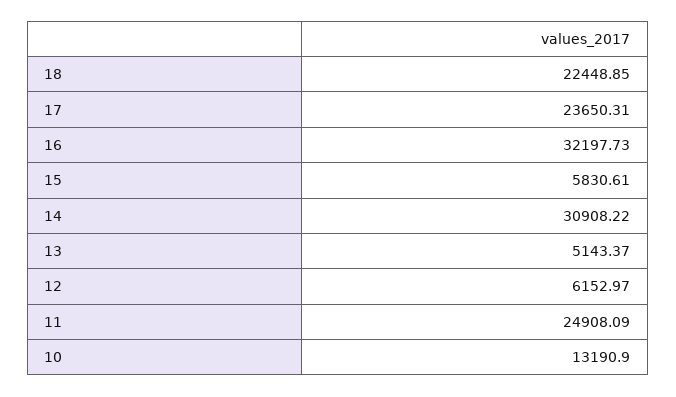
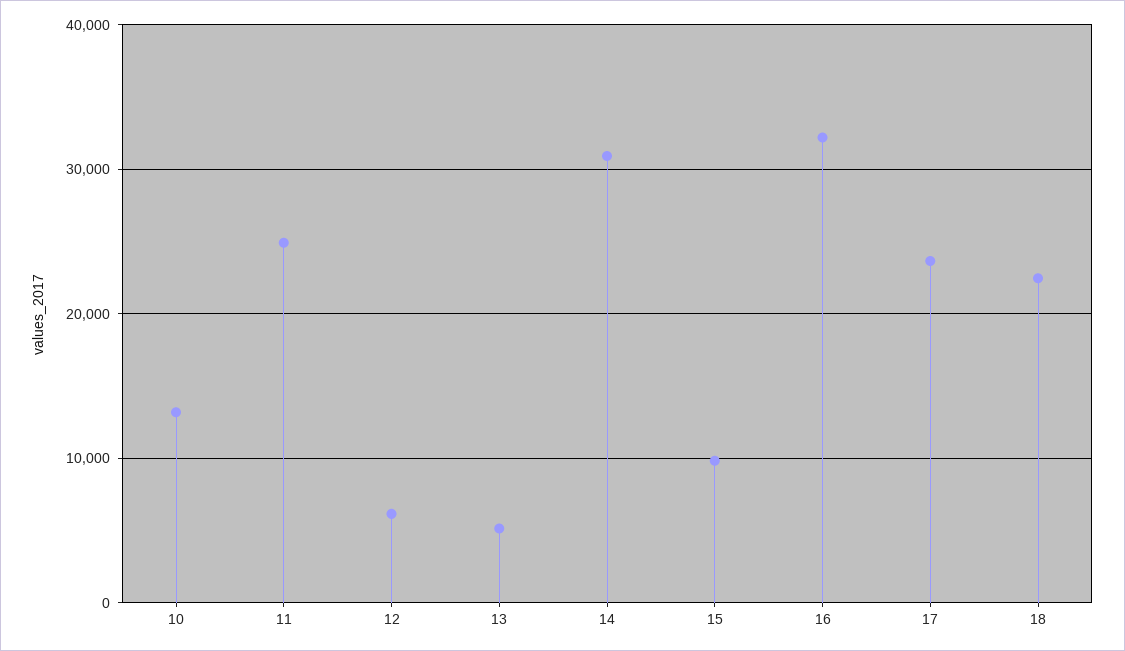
  {
    "18": 22448.85,
    "17": 23650.31,
    "16": 32197.73,
-   "15": 5830.61,
+   "15": 10000,
    "14": 30908.22,
    "13": 5143.37,
    "12": 6152.97,
    "11": 24908.09,
    "10": 13190.9
  }

